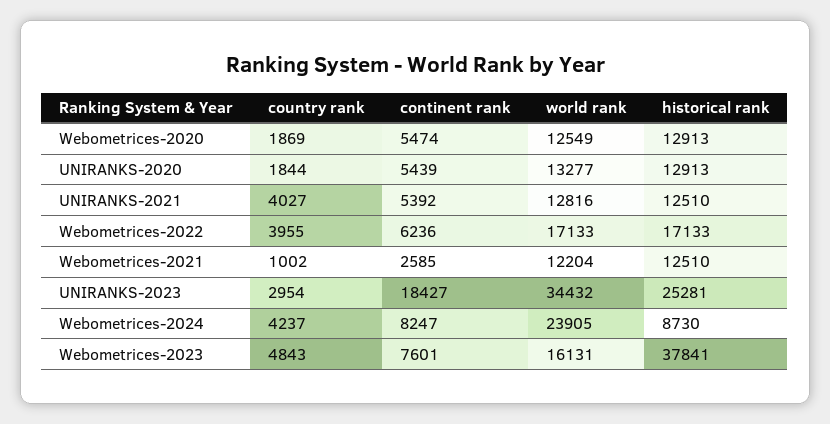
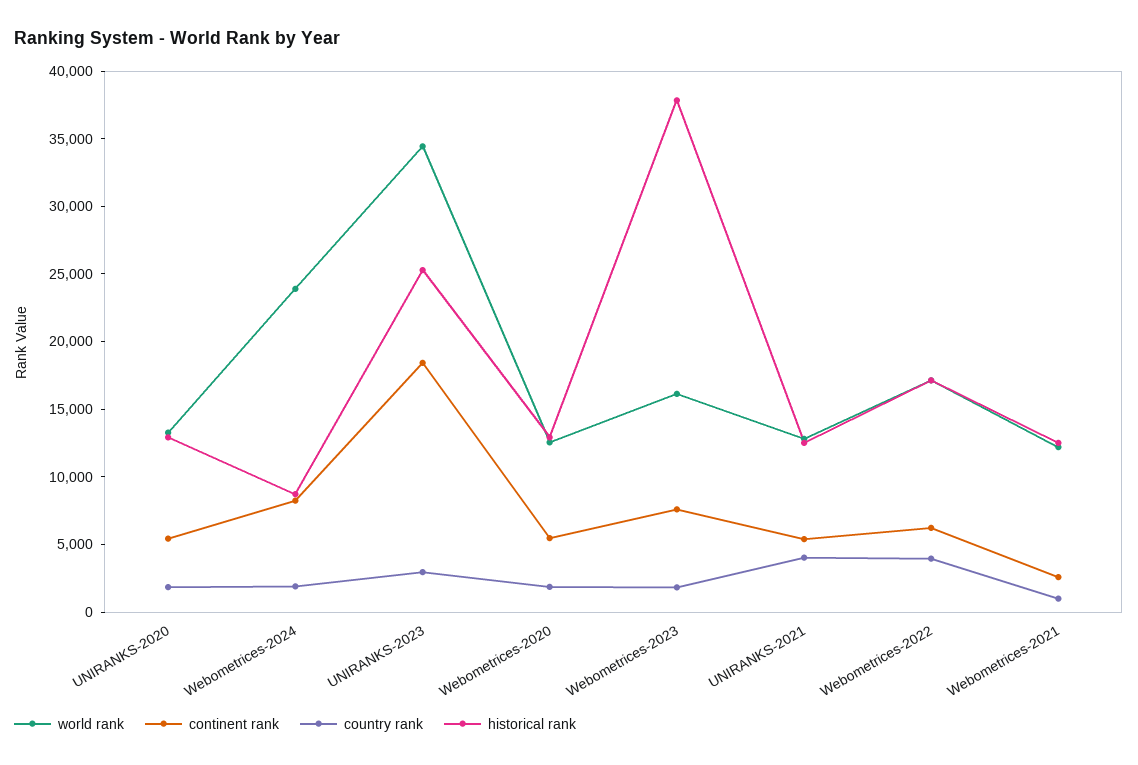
  {
    "country rank": {
      "Webometrices-2020": 1869,
      "UNIRANKS-2020": 1844,
      "UNIRANKS-2021": 4027,
      "Webometrices-2022": 3955,
      "Webometrices-2021": 1002,
      "UNIRANKS-2023": 2954,
-     "Webometrices-2024": 4237,
+     "Webometrices-2024": 2000,
-     "Webometrices-2023": 4843
+     "Webometrices-2023": 2000
    },
    "continent rank": {
      "Webometrices-2020": 5474,
      "UNIRANKS-2020": 5439,
      "UNIRANKS-2021": 5392,
      "Webometrices-2022": 6236,
      "Webometrices-2021": 2585,
      "UNIRANKS-2023": 18427,
      "Webometrices-2024": 8247,
      "Webometrices-2023": 7601
    },
    "world rank": {
      "Webometrices-2020": 12549,
      "UNIRANKS-2020": 13277,
      "UNIRANKS-2021": 12816,
      "Webometrices-2022": 17133,
      "Webometrices-2021": 12204,
      "UNIRANKS-2023": 34432,
      "Webometrices-2024": 23905,
      "Webometrices-2023": 16131
    },
    "historical rank": {
      "Webometrices-2020": 12913,
      "UNIRANKS-2020": 12913,
      "UNIRANKS-2021": 12510,
      "Webometrices-2022": 17133,
      "Webometrices-2021": 12510,
      "UNIRANKS-2023": 25281,
      "Webometrices-2024": 8730,
      "Webometrices-2023": 37841
    }
  }

